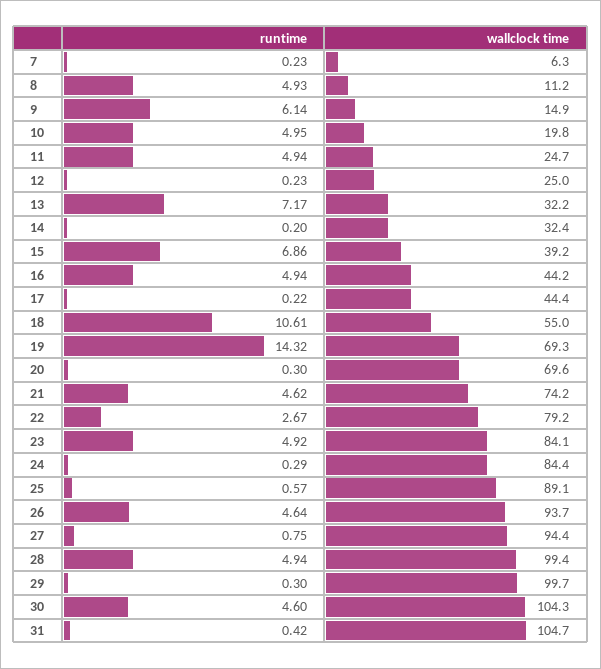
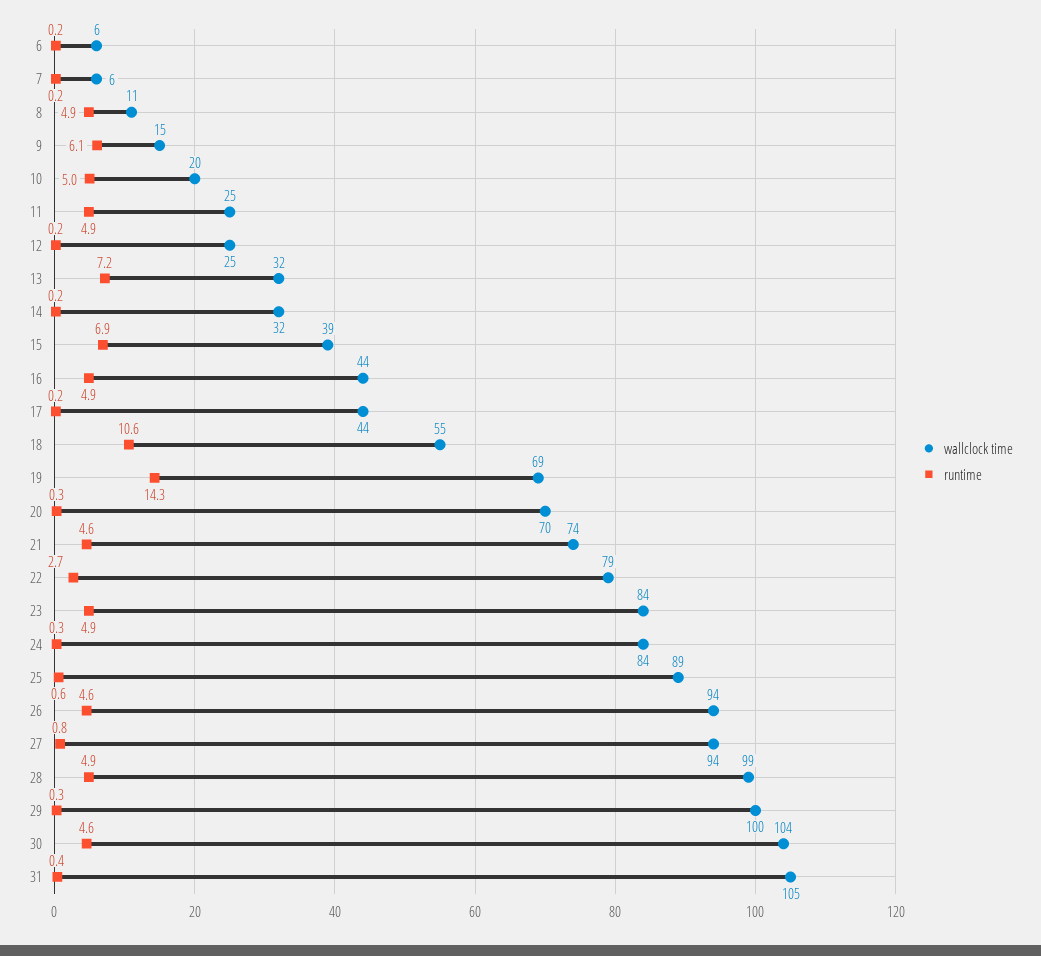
  {
    "runtime": {
      "7": 0.23,
      "8": 4.93,
      "9": 6.14,
      "10": 4.95,
      "11": 4.94,
      "12": 0.23,
      "13": 7.17,
      "14": 0.2,
      "15": 6.86,
      "16": 4.94,
      "17": 0.22,
      "18": 10.61,
      "19": 14.32,
      "20": 0.3,
      "21": 4.62,
      "22": 2.67,
      "23": 4.92,
      "24": 0.29,
      "25": 0.57,
      "26": 4.64,
      "27": 0.75,
      "28": 4.94,
      "29": 0.3,
      "30": 4.6,
-     "31": 0.42
+     "31": 0.42,
+     "6": 0.2
    },
    "wallclock time": {
      "7": 6.3,
      "8": 11.2,
      "9": 14.9,
      "10": 19.8,
      "11": 24.7,
      "12": 25,
      "13": 32.2,
      "14": 32.4,
      "15": 39.2,
      "16": 44.2,
      "17": 44.4,
      "18": 55,
      "19": 69.3,
      "20": 69.6,
      "21": 74.2,
      "22": 79.2,
      "23": 84.1,
      "24": 84.4,
      "25": 89.1,
      "26": 93.7,
      "27": 94.4,
      "28": 99.4,
      "29": 99.7,
      "30": 104.3,
-     "31": 104.7
+     "31": 104.7,
+     "6": 6
    }
  }

